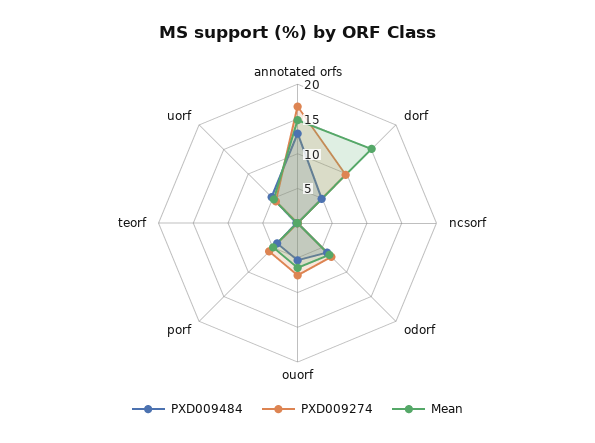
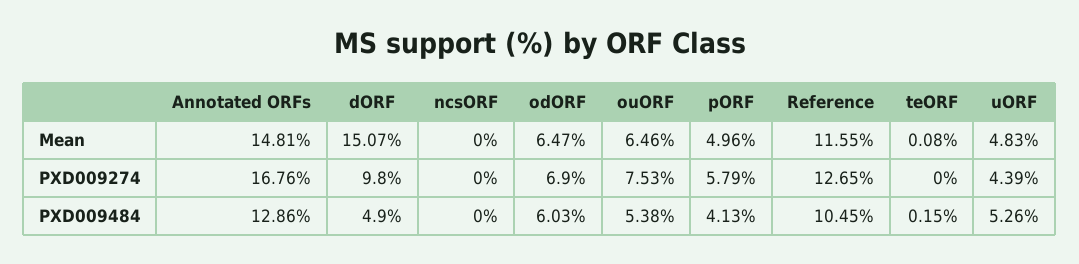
  {
    "PXD009484": {
      "annotated orfs": 12.86,
      "dorf": 4.9,
      "ncsorf": 0,
      "odorf": 6.03,
      "ouorf": 5.38,
      "porf": 4.13,
      "teorf": 0.15,
-     "uorf": 5.26
+     "uorf": 5.26,
+     "Reference": 10.45
    },
    "PXD009274": {
      "annotated orfs": 16.76,
      "dorf": 9.8,
      "ncsorf": 0,
      "odorf": 6.9,
      "ouorf": 7.53,
      "porf": 5.79,
      "teorf": 0,
-     "uorf": 4.39
+     "uorf": 4.39,
+     "Reference": 12.65
    },
    "Mean": {
      "annotated orfs": 14.81,
      "dorf": 15.07,
      "ncsorf": 0,
      "odorf": 6.47,
      "ouorf": 6.46,
      "porf": 4.96,
      "teorf": 0.08,
-     "uorf": 4.83
+     "uorf": 4.83,
+     "Reference": 11.55
    }
  }

